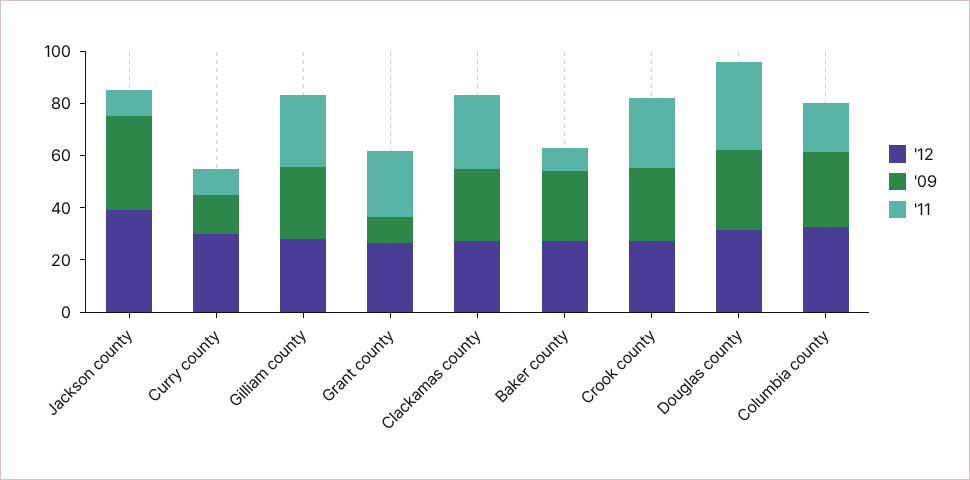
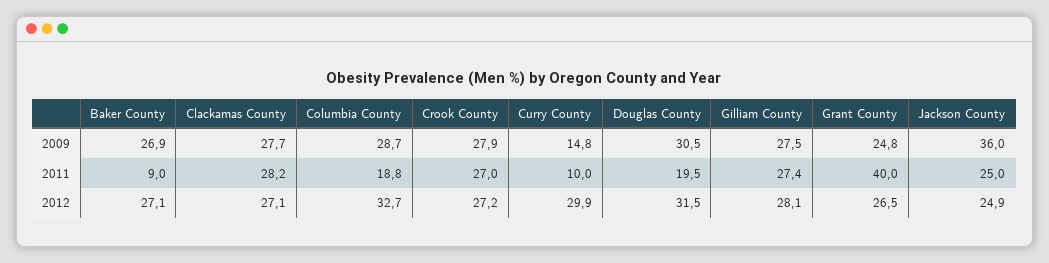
  {
    "'12": {
-     "Jackson county": 40,
+     "Jackson county": 24.9,
      "Curry county": 29.9,
      "Gilliam county": 28.1,
      "Grant county": 26.5,
      "Clackamas county": 27.1,
      "Baker county": 27.1,
      "Crook county": 27.2,
      "Douglas county": 31.5,
      "Columbia county": 32.7
    },
    "'09": {
      "Jackson county": 36,
      "Curry county": 14.8,
      "Gilliam county": 27.5,
-     "Grant county": 10,
+     "Grant county": 24.8,
      "Clackamas county": 27.7,
      "Baker county": 26.9,
      "Crook county": 27.9,
      "Douglas county": 30.5,
      "Columbia county": 28.7
    },
    "'11": {
-     "Jackson county": 10,
+     "Jackson county": 25,
      "Curry county": 10,
      "Gilliam county": 27.4,
-     "Grant county": 25,
+     "Grant county": 40,
      "Clackamas county": 28.2,
      "Baker county": 9,
      "Crook county": 27,
-     "Douglas county": 35,
+     "Douglas county": 19.5,
      "Columbia county": 18.8
    }
  }

